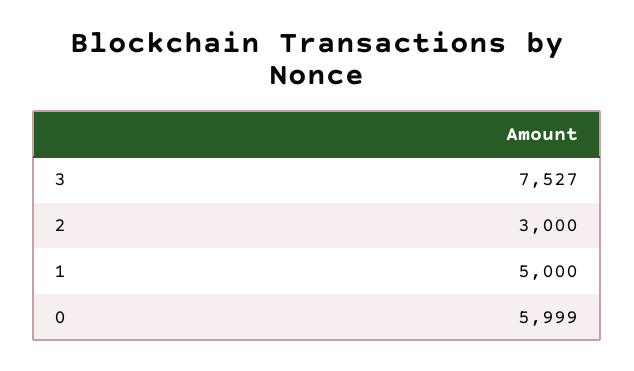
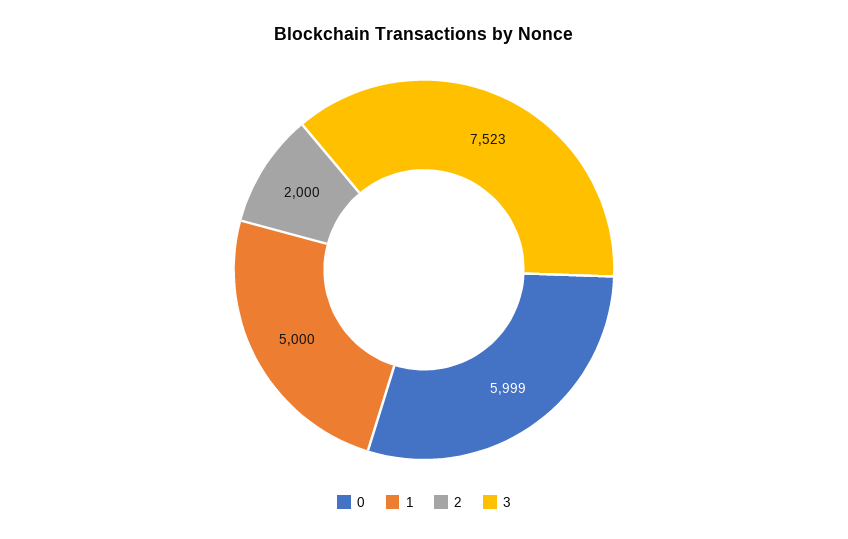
  {
-   "3": 7527,
+   "3": 7523,
-   "2": 3000,
+   "2": 2000,
    "1": 5000,
    "0": 5999
  }

